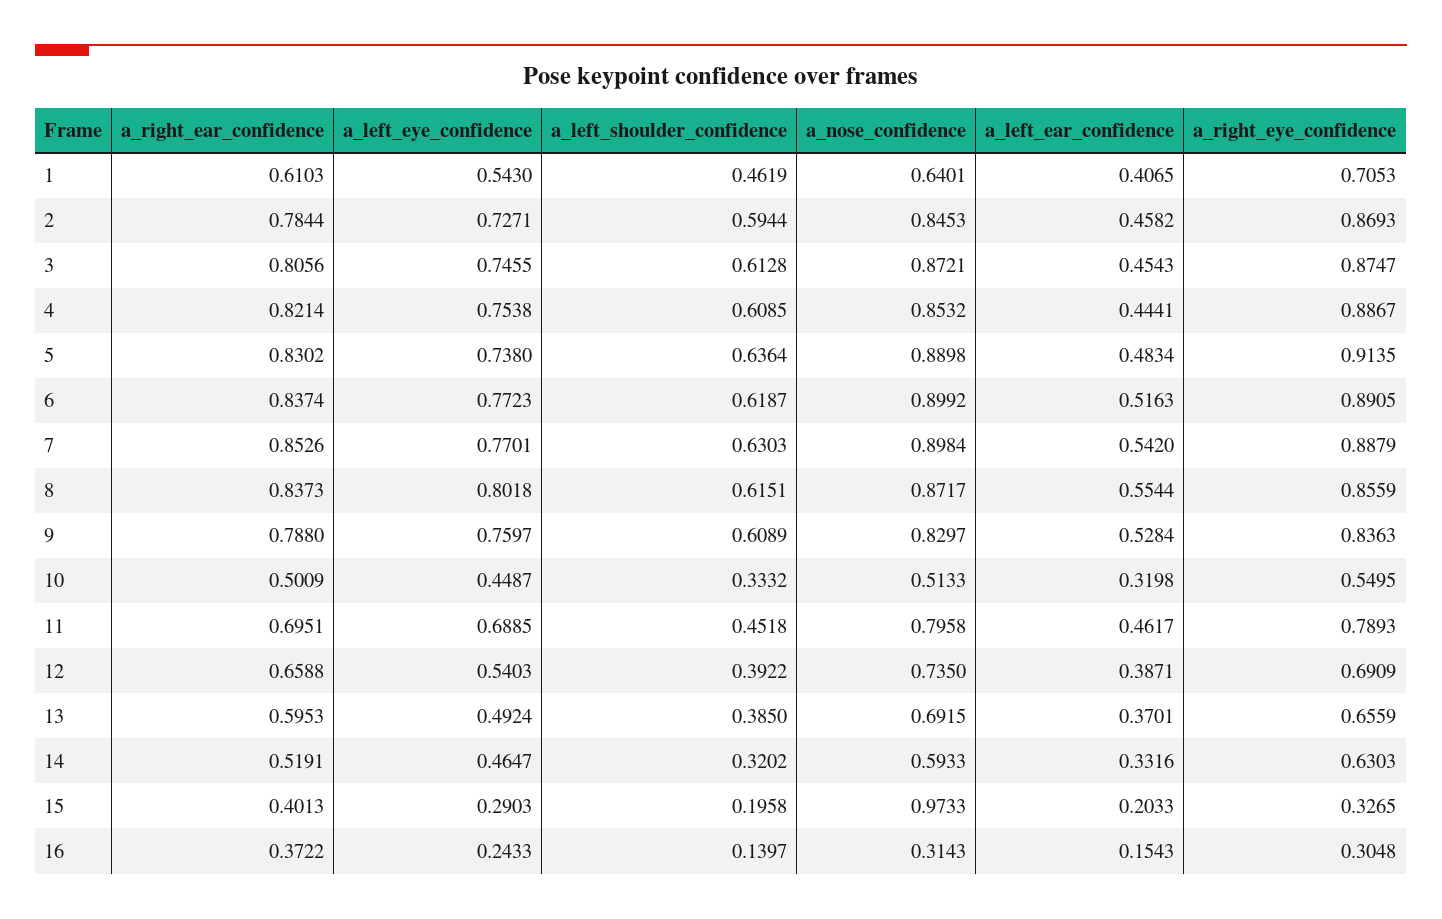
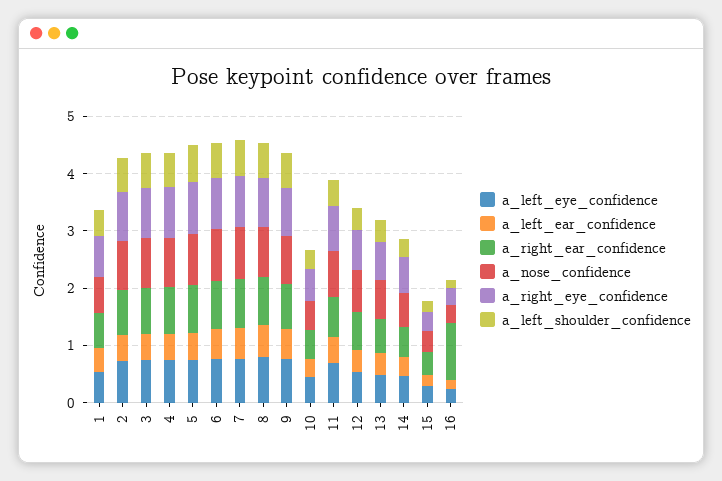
  {
    "a_right_ear_confidence": {
      "1": 0.6103,
      "2": 0.7844,
      "3": 0.8056,
      "4": 0.8214,
      "5": 0.8302,
      "6": 0.8374,
      "7": 0.8526,
      "8": 0.8373,
      "9": 0.788,
      "10": 0.5009,
      "11": 0.6951,
      "12": 0.6588,
      "13": 0.5953,
      "14": 0.5191,
      "15": 0.4013,
-     "16": 0.3722
+     "16": 1
    },
    "a_left_eye_confidence": {
      "1": 0.543,
      "2": 0.7271,
      "3": 0.7455,
      "4": 0.7538,
      "5": 0.738,
      "6": 0.7723,
      "7": 0.7701,
      "8": 0.8018,
      "9": 0.7597,
      "10": 0.4487,
      "11": 0.6885,
      "12": 0.5403,
      "13": 0.4924,
      "14": 0.4647,
      "15": 0.2903,
      "16": 0.2433
    },
    "a_left_shoulder_confidence": {
      "1": 0.4619,
      "2": 0.5944,
      "3": 0.6128,
      "4": 0.6085,
      "5": 0.6364,
      "6": 0.6187,
      "7": 0.6303,
      "8": 0.6151,
      "9": 0.6089,
      "10": 0.3332,
      "11": 0.4518,
      "12": 0.3922,
      "13": 0.385,
      "14": 0.3202,
      "15": 0.1958,
      "16": 0.1397
    },
    "a_nose_confidence": {
      "1": 0.6401,
      "2": 0.8453,
      "3": 0.8721,
      "4": 0.8532,
      "5": 0.8898,
      "6": 0.8992,
      "7": 0.8984,
      "8": 0.8717,
      "9": 0.8297,
      "10": 0.5133,
      "11": 0.7958,
      "12": 0.735,
      "13": 0.6915,
      "14": 0.5933,
-     "15": 0.9733,
+     "15": 0.4,
      "16": 0.3143
    },
    "a_left_ear_confidence": {
      "1": 0.4065,
      "2": 0.4582,
      "3": 0.4543,
      "4": 0.4441,
      "5": 0.4834,
      "6": 0.5163,
      "7": 0.542,
      "8": 0.5544,
      "9": 0.5284,
      "10": 0.3198,
      "11": 0.4617,
      "12": 0.3871,
      "13": 0.3701,
      "14": 0.3316,
      "15": 0.2033,
      "16": 0.1543
    },
    "a_right_eye_confidence": {
      "1": 0.7053,
      "2": 0.8693,
      "3": 0.8747,
      "4": 0.8867,
      "5": 0.9135,
      "6": 0.8905,
      "7": 0.8879,
      "8": 0.8559,
      "9": 0.8363,
      "10": 0.5495,
      "11": 0.7893,
      "12": 0.6909,
      "13": 0.6559,
      "14": 0.6303,
      "15": 0.3265,
      "16": 0.3048
    }
  }

